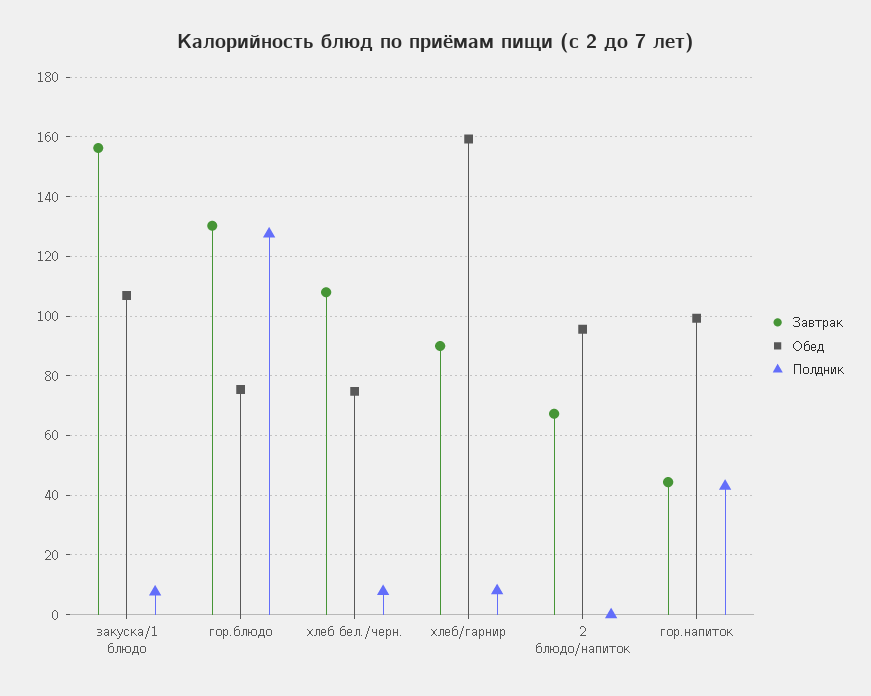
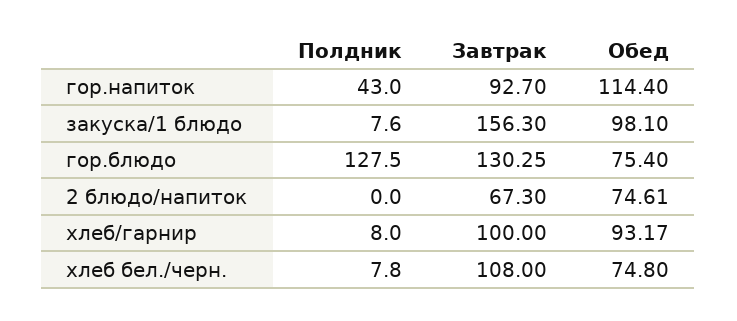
  {
    "Завтрак": {
      "закуска/1 блюдо": 156.3,
      "гор.блюдо": 130.25,
      "хлеб бел./черн.": 108,
-     "хлеб/гарнир": 90,
+     "хлеб/гарнир": 100,
      "2 блюдо/напиток": 67.3,
-     "гор.напиток": 45
+     "гор.напиток": 92.7
    },
    "Обед": {
-     "закуска/1 блюдо": 107.5,
+     "закуска/1 блюдо": 98.1,
      "гор.блюдо": 75.4,
      "хлеб бел./черн.": 74.8,
-     "хлеб/гарнир": 160,
+     "хлеб/гарнир": 93.17,
-     "2 блюдо/напиток": 95,
+     "2 блюдо/напиток": 74.61,
-     "гор.напиток": 100
+     "гор.напиток": 114.4
    },
    "Полдник": {
      "закуска/1 блюдо": 7.6,
      "гор.блюдо": 127.5,
      "хлеб бел./черн.": 7.8,
      "хлеб/гарнир": 8,
      "2 блюдо/напиток": 0,
      "гор.напиток": 43
    }
  }

